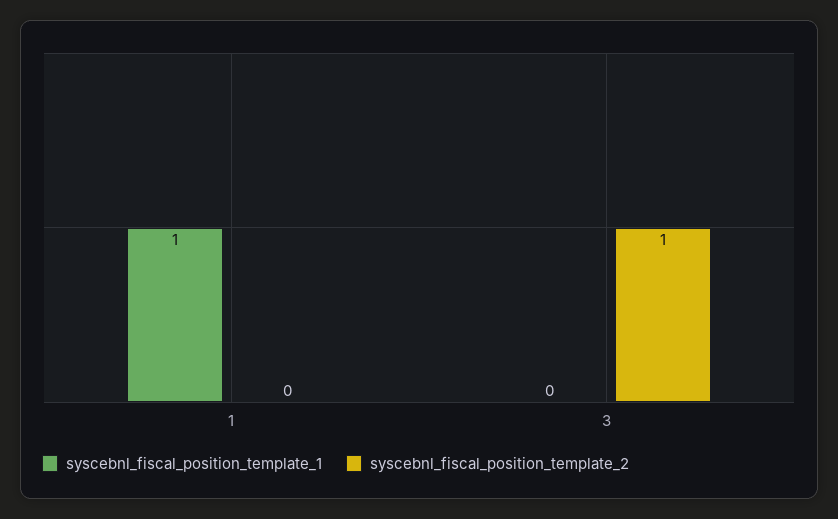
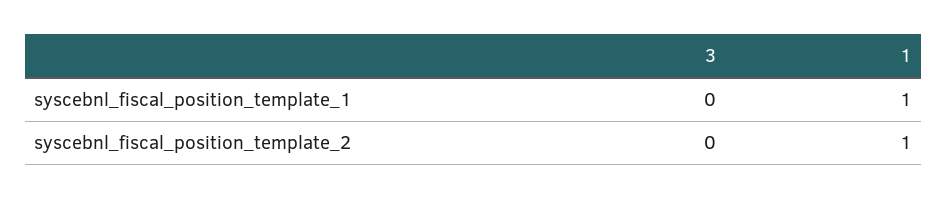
  {
    "syscebnl_fiscal_position_template_1": {
      "1": 1,
      "3": 0
    },
    "syscebnl_fiscal_position_template_2": {
-     "1": 0,
+     "1": 1,
-     "3": 1
+     "3": 0
    }
  }

